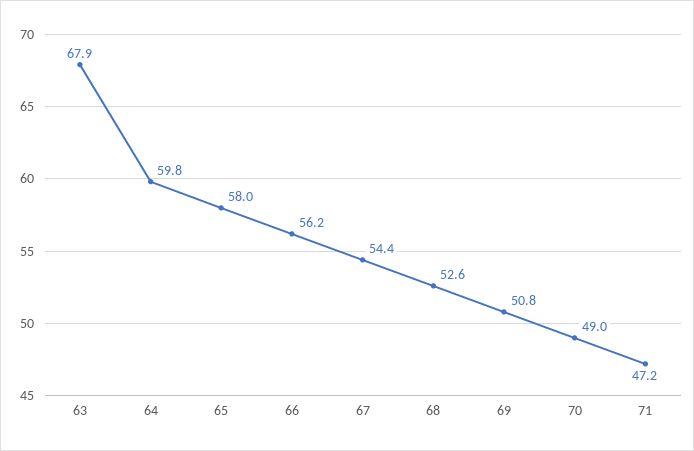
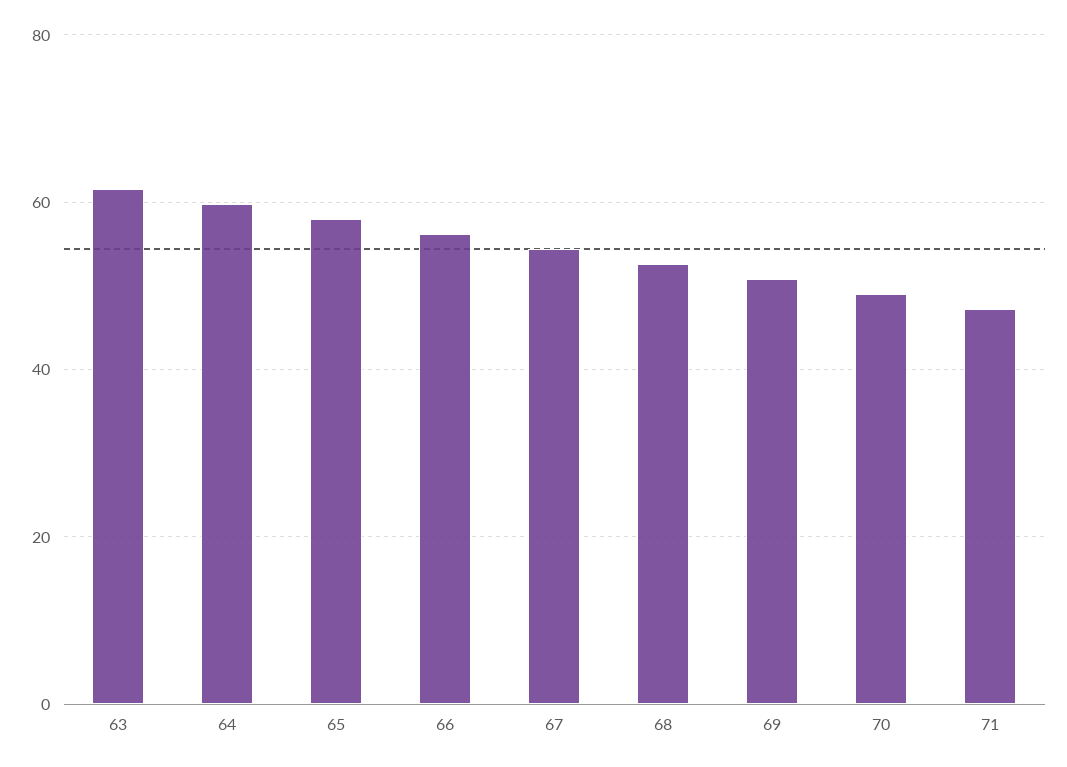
  {
-   "63": 67.9,
+   "63": 62,
    "64": 59.8,
    "65": 58,
    "66": 56.2,
    "67": 54.4,
    "68": 52.6,
    "69": 50.8,
    "70": 49,
    "71": 47.2
  }

